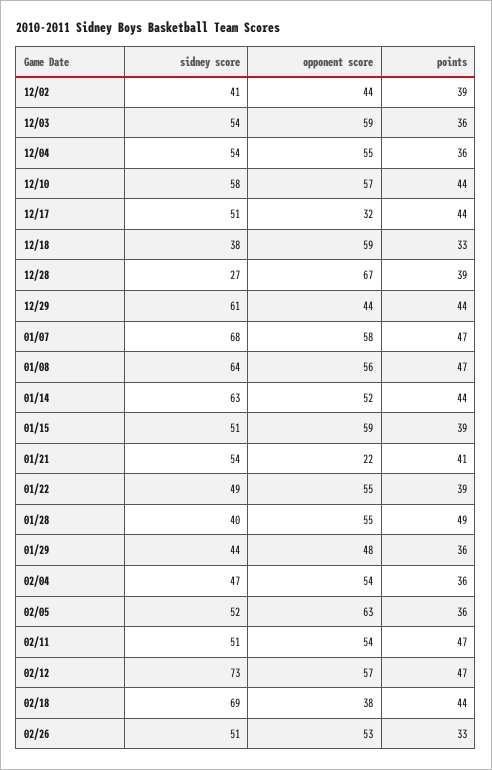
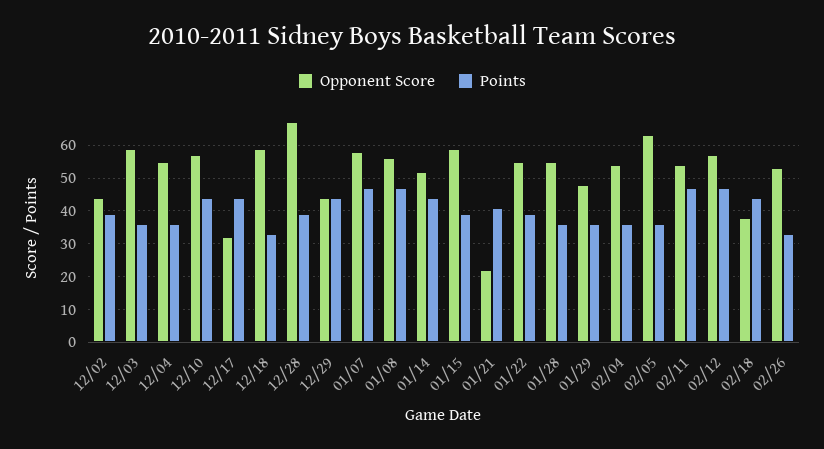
  {
-   "sidney score": {
-     "12/02": 41,
-     "12/03": 54,
-     "12/04": 54,
-     "12/10": 58,
-     "12/17": 51,
-     "12/18": 38,
-     "12/28": 27,
-     "12/29": 61,
-     "01/07": 68,
-     "01/08": 64,
-     "01/14": 63,
-     "01/15": 51,
-     "01/21": 54,
-     "01/22": 49,
-     "01/28": 40,
-     "01/29": 44,
-     "02/04": 47,
-     "02/05": 52,
-     "02/11": 51,
-     "02/12": 73,
-     "02/18": 69,
-     "02/26": 51
-   },
    "opponent score": {
      "12/02": 44,
      "12/03": 59,
      "12/04": 55,
      "12/10": 57,
      "12/17": 32,
      "12/18": 59,
      "12/28": 67,
      "12/29": 44,
      "01/07": 58,
      "01/08": 56,
      "01/14": 52,
      "01/15": 59,
      "01/21": 22,
      "01/22": 55,
      "01/28": 55,
      "01/29": 48,
      "02/04": 54,
      "02/05": 63,
      "02/11": 54,
      "02/12": 57,
      "02/18": 38,
      "02/26": 53
    },
    "points": {
      "12/02": 39,
      "12/03": 36,
      "12/04": 36,
      "12/10": 44,
      "12/17": 44,
      "12/18": 33,
      "12/28": 39,
      "12/29": 44,
      "01/07": 47,
      "01/08": 47,
      "01/14": 44,
      "01/15": 39,
      "01/21": 41,
      "01/22": 39,
-     "01/28": 49,
+     "01/28": 35,
      "01/29": 36,
      "02/04": 36,
      "02/05": 36,
      "02/11": 47,
      "02/12": 47,
      "02/18": 44,
      "02/26": 33
    }
  }

